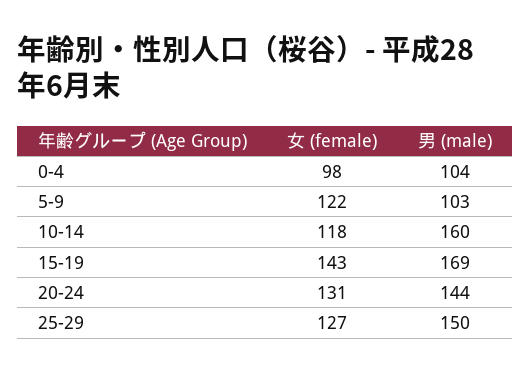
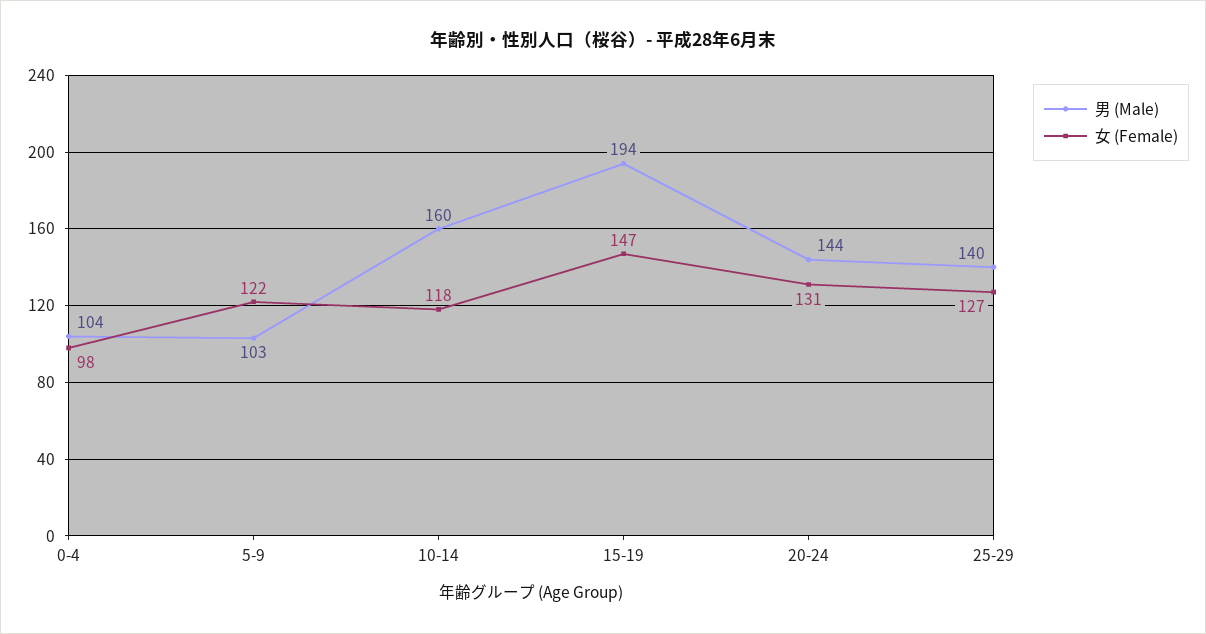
  {
    "女 (female)": {
      "0-4": 98,
      "5-9": 122,
      "10-14": 118,
-     "15-19": 143,
+     "15-19": 147,
      "20-24": 131,
      "25-29": 127
    },
    "男 (male)": {
      "0-4": 104,
      "5-9": 103,
      "10-14": 160,
-     "15-19": 169,
+     "15-19": 194,
      "20-24": 144,
-     "25-29": 150
+     "25-29": 140
    }
  }

